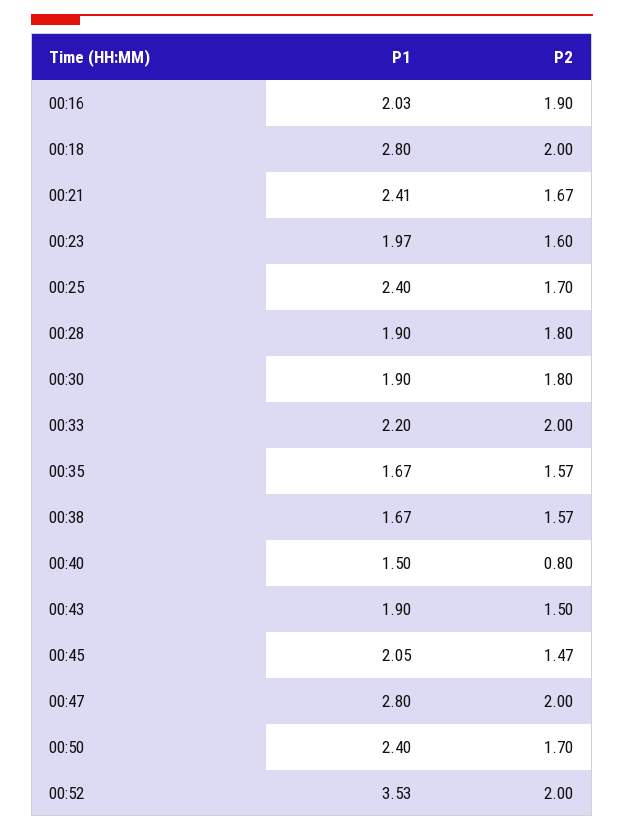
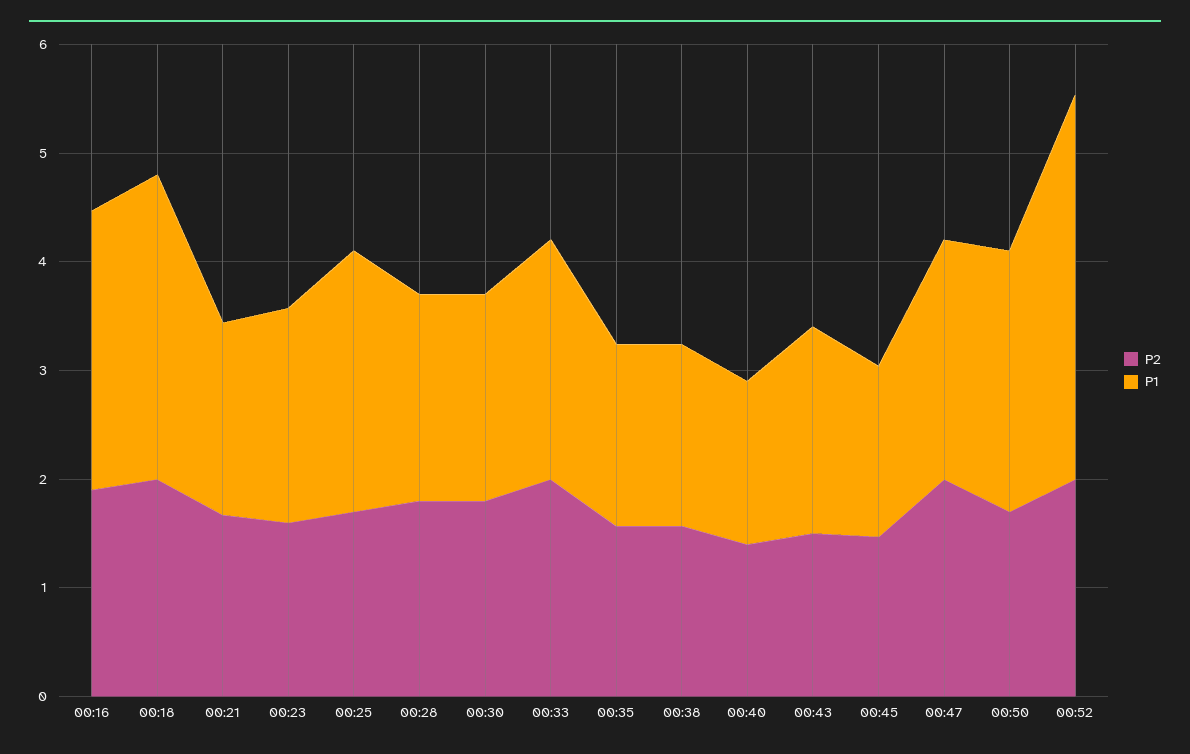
  {
    "P1": {
-     "00:16": 2.03,
+     "00:16": 2.6,
      "00:18": 2.8,
-     "00:21": 2.41,
+     "00:21": 1.8,
      "00:23": 1.97,
      "00:25": 2.4,
      "00:28": 1.9,
      "00:30": 1.9,
      "00:33": 2.2,
      "00:35": 1.67,
      "00:38": 1.67,
      "00:40": 1.5,
      "00:43": 1.9,
-     "00:45": 2.05,
+     "00:45": 1.6,
-     "00:47": 2.8,
+     "00:47": 2.2,
      "00:50": 2.4,
      "00:52": 3.53
    },
    "P2": {
      "00:16": 1.9,
      "00:18": 2,
      "00:21": 1.67,
      "00:23": 1.6,
      "00:25": 1.7,
      "00:28": 1.8,
      "00:30": 1.8,
      "00:33": 2,
      "00:35": 1.57,
      "00:38": 1.57,
-     "00:40": 0.8,
+     "00:40": 1.4,
      "00:43": 1.5,
      "00:45": 1.47,
      "00:47": 2,
      "00:50": 1.7,
      "00:52": 2
    }
  }

